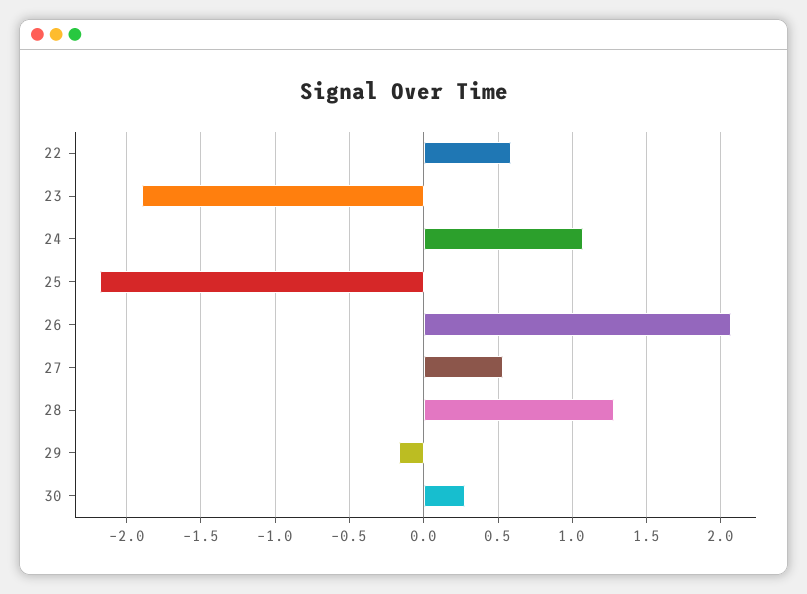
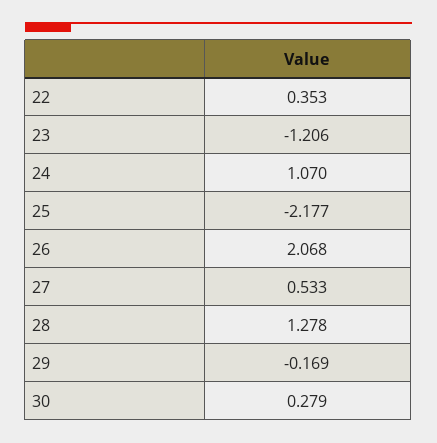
  {
-   "22": 0.6,
+   "22": 0.353,
-   "23": -1.9,
+   "23": -1.206,
    "24": 1.07,
    "25": -2.177,
    "26": 2.068,
    "27": 0.533,
    "28": 1.278,
    "29": -0.169,
    "30": 0.279
  }

